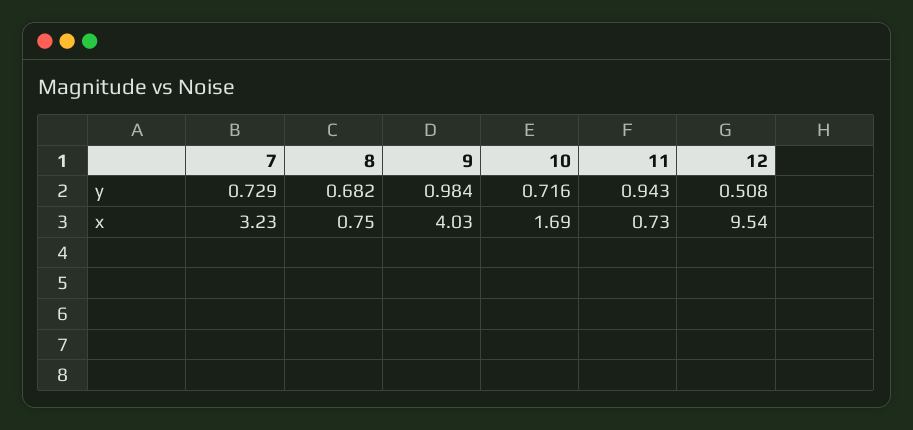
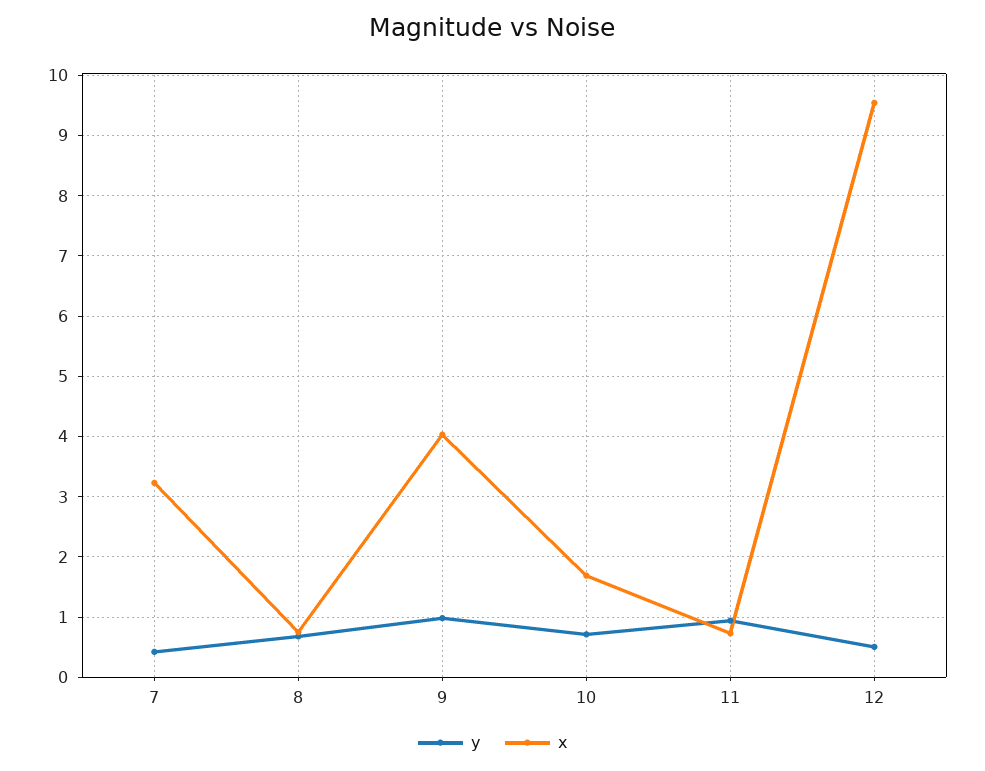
  {
    "y": {
-     "7": 0.729,
+     "7": 0.4,
      "8": 0.682,
      "9": 0.984,
      "10": 0.716,
      "11": 0.943,
      "12": 0.508
    },
    "x": {
      "7": 3.23,
      "8": 0.75,
      "9": 4.03,
      "10": 1.69,
      "11": 0.73,
      "12": 9.54
    }
  }

